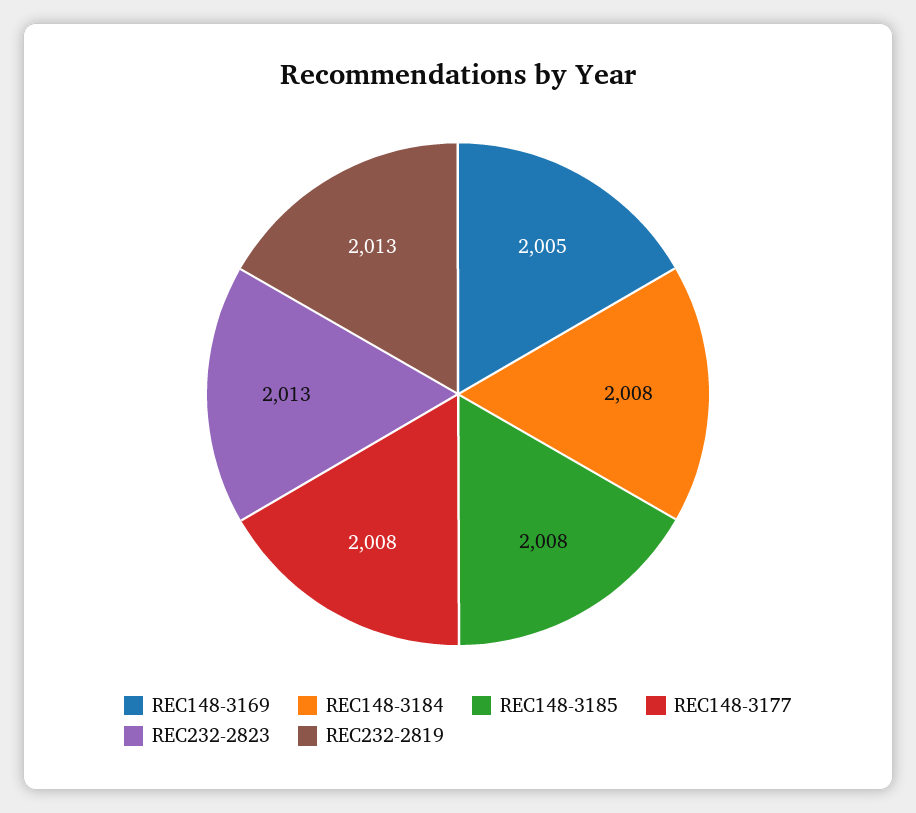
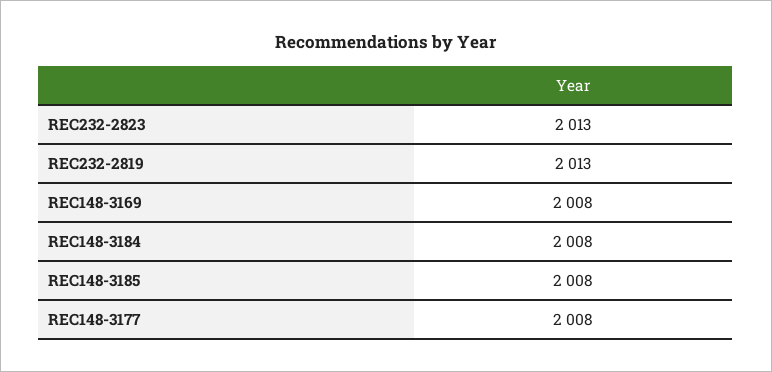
  {
-   "REC148-3169": 2005,
+   "REC148-3169": 2008,
    "REC148-3184": 2008,
    "REC148-3185": 2008,
    "REC148-3177": 2008,
    "REC232-2823": 2013,
    "REC232-2819": 2013
  }

